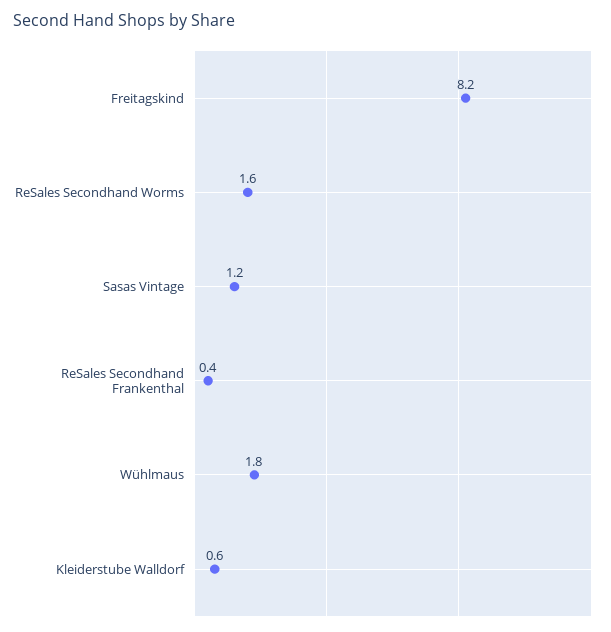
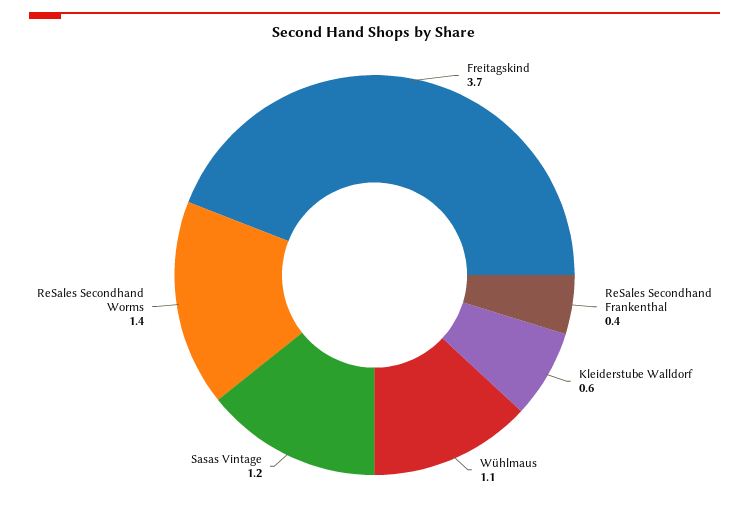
  {
-   "Freitagskind": 8.2,
+   "Freitagskind": 3.7,
-   "ReSales Secondhand Worms": 1.6,
+   "ReSales Secondhand Worms": 1.4,
    "Sasas Vintage": 1.2,
    "ReSales Secondhand Frankenthal": 0.4,
-   "Wühlmaus": 1.8,
+   "Wühlmaus": 1.1,
    "Kleiderstube Walldorf": 0.6
  }

